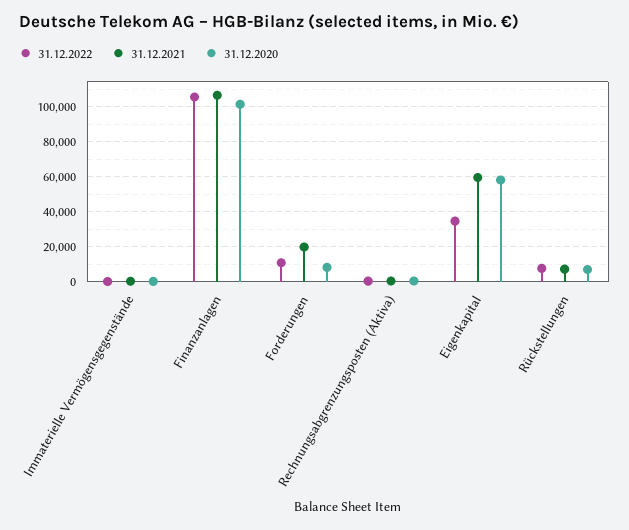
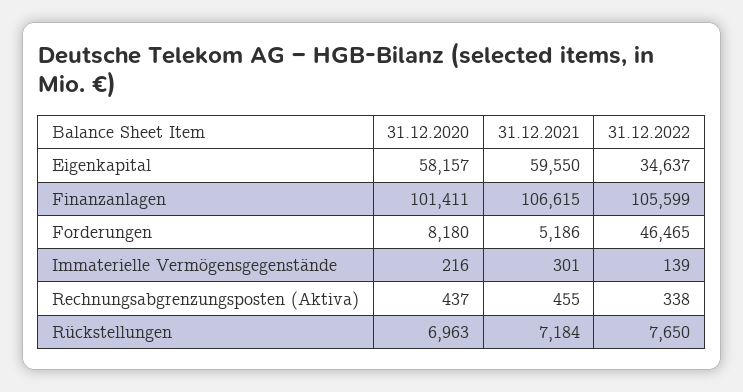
  {
    "31.12.2022": {
      "Immaterielle Vermögensgegenstände": 139,
      "Finanzanlagen": 105599,
-     "Forderungen": 10000,
+     "Forderungen": 46465,
      "Rechnungsabgrenzungsposten (Aktiva)": 338,
      "Eigenkapital": 34637,
      "Rückstellungen": 7650
    },
    "31.12.2021": {
      "Immaterielle Vermögensgegenstände": 301,
      "Finanzanlagen": 106615,
-     "Forderungen": 20000,
+     "Forderungen": 5186,
      "Rechnungsabgrenzungsposten (Aktiva)": 455,
      "Eigenkapital": 59550,
      "Rückstellungen": 7184
    },
    "31.12.2020": {
      "Immaterielle Vermögensgegenstände": 216,
      "Finanzanlagen": 101411,
      "Forderungen": 8180,
      "Rechnungsabgrenzungsposten (Aktiva)": 437,
      "Eigenkapital": 58157,
      "Rückstellungen": 6963
    }
  }

